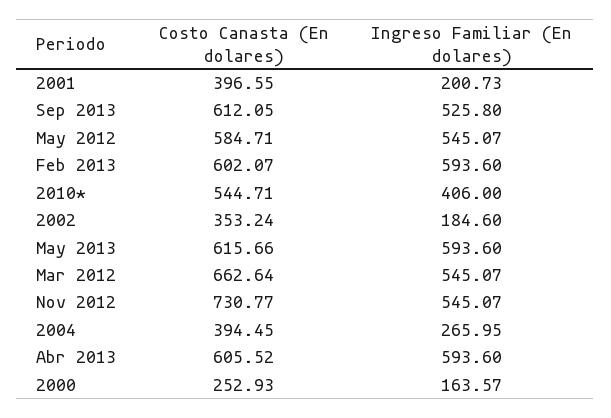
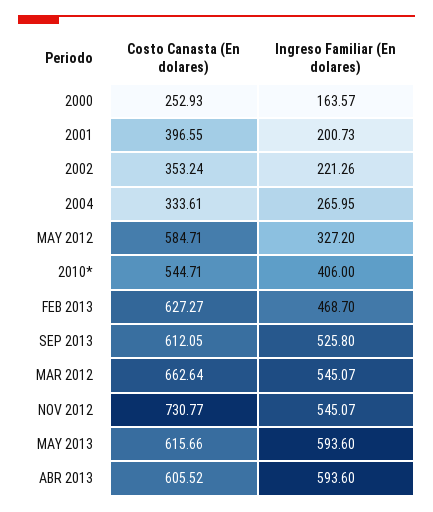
  {
    "Costo Canasta (En dolares)": {
      "2001": 396.55,
      "Sep 2013": 612.05,
      "May 2012": 584.71,
-     "Feb 2013": 602.07,
+     "Feb 2013": 627.27,
      "2010*": 544.71,
      "2002": 353.24,
      "May 2013": 615.66,
      "Mar 2012": 662.64,
      "Nov 2012": 730.77,
-     "2004": 394.45,
+     "2004": 333.61,
      "Abr 2013": 605.52,
      "2000": 252.93
    },
    "Ingreso Familiar (En dolares)": {
      "2001": 200.73,
      "Sep 2013": 525.8,
-     "May 2012": 545.07,
+     "May 2012": 327.2,
-     "Feb 2013": 593.6,
+     "Feb 2013": 468.7,
      "2010*": 406,
-     "2002": 184.6,
+     "2002": 221.26,
      "May 2013": 593.6,
      "Mar 2012": 545.07,
      "Nov 2012": 545.07,
      "2004": 265.95,
      "Abr 2013": 593.6,
      "2000": 163.57
    }
  }

